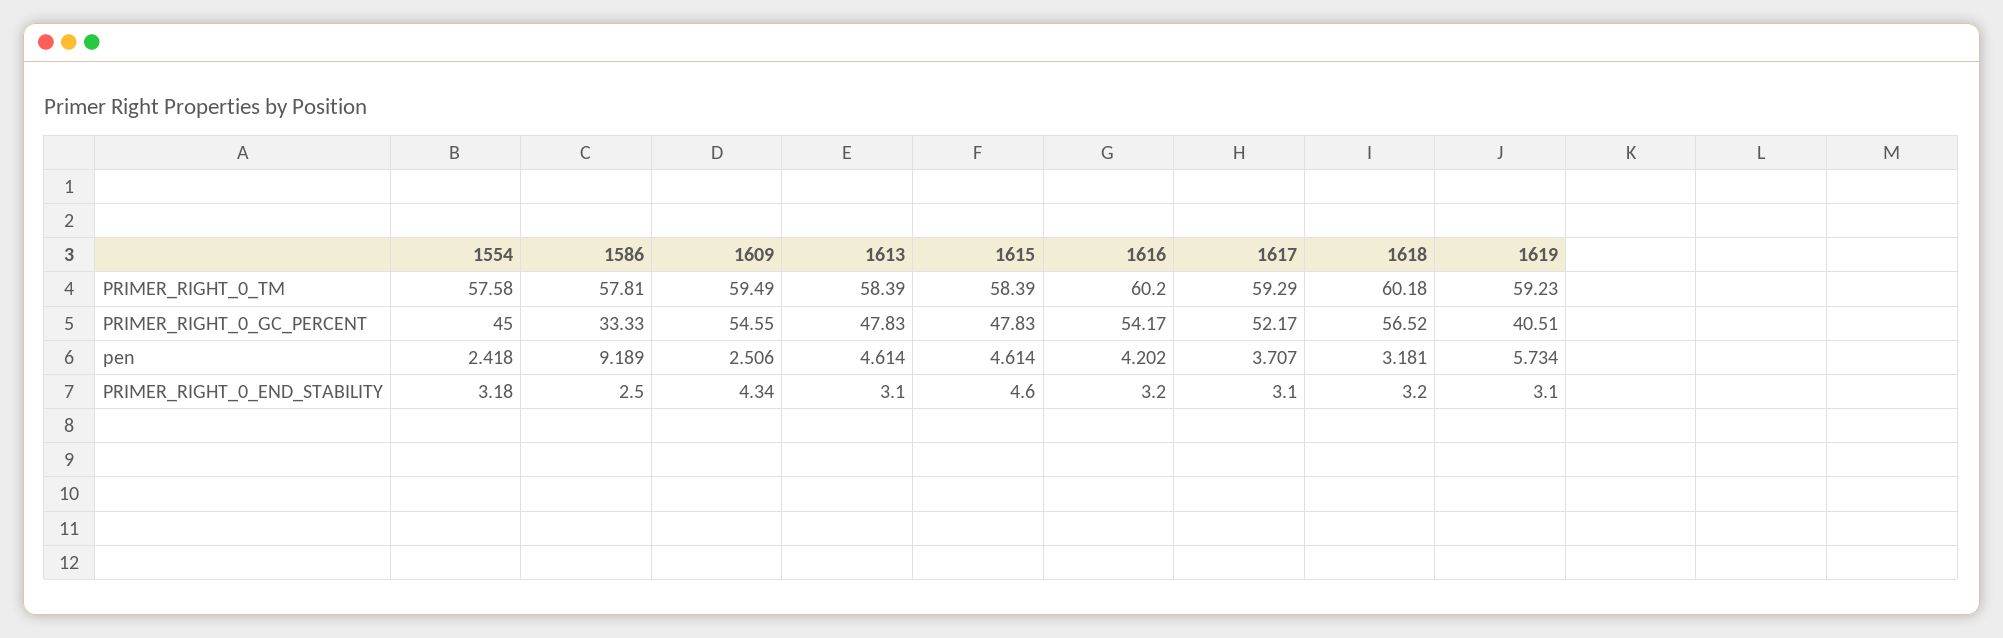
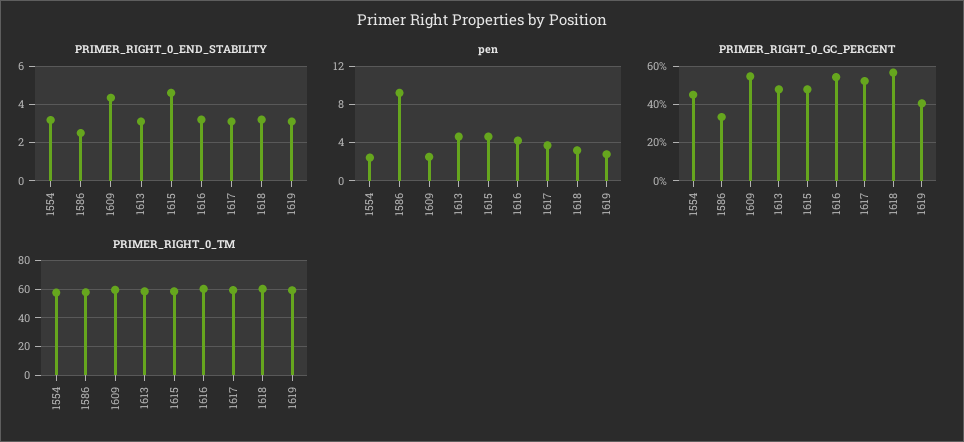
  {
    "PRIMER_RIGHT_0_TM": {
      "1554": 57.58,
      "1586": 57.81,
      "1609": 59.49,
      "1613": 58.39,
      "1615": 58.39,
      "1616": 60.2,
      "1617": 59.29,
      "1618": 60.18,
      "1619": 59.23
    },
    "PRIMER_RIGHT_0_GC_PERCENT": {
      "1554": 45,
      "1586": 33.33,
      "1609": 54.55,
      "1613": 47.83,
      "1615": 47.83,
      "1616": 54.17,
      "1617": 52.17,
      "1618": 56.52,
      "1619": 40.51
    },
    "pen": {
      "1554": 2.418,
      "1586": 9.189,
      "1609": 2.506,
      "1613": 4.614,
      "1615": 4.614,
      "1616": 4.202,
      "1617": 3.707,
      "1618": 3.181,
-     "1619": 5.734
+     "1619": 3
    },
    "PRIMER_RIGHT_0_END_STABILITY": {
      "1554": 3.18,
      "1586": 2.5,
      "1609": 4.34,
      "1613": 3.1,
      "1615": 4.6,
      "1616": 3.2,
      "1617": 3.1,
      "1618": 3.2,
      "1619": 3.1
    }
  }

